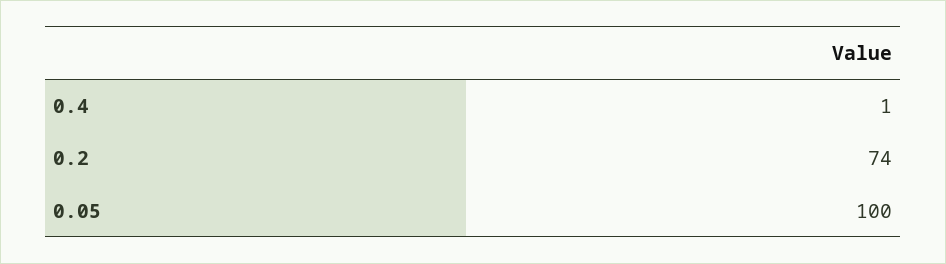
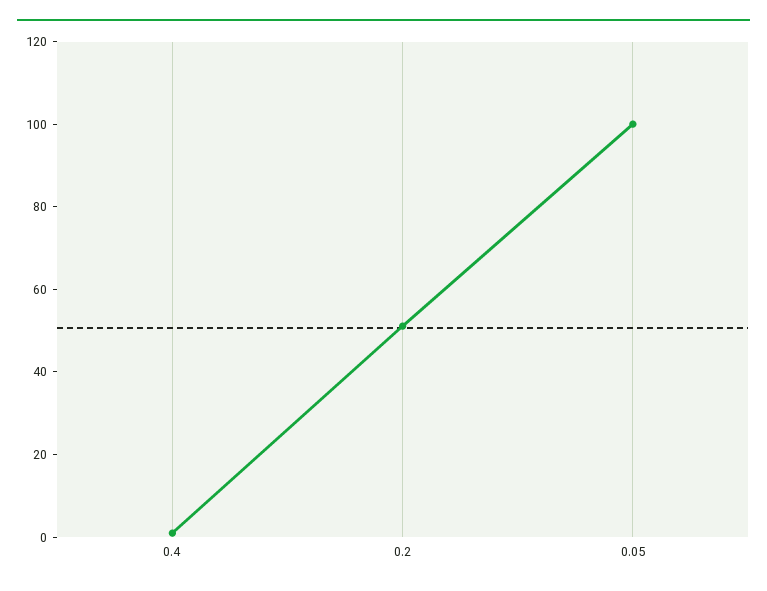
  {
    "0.4": 1,
-   "0.2": 74,
+   "0.2": 50,
    "0.05": 100
  }

